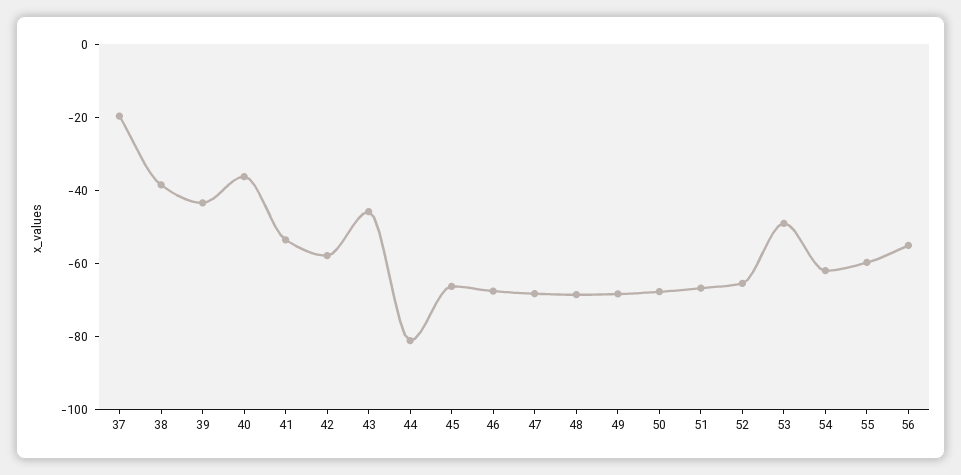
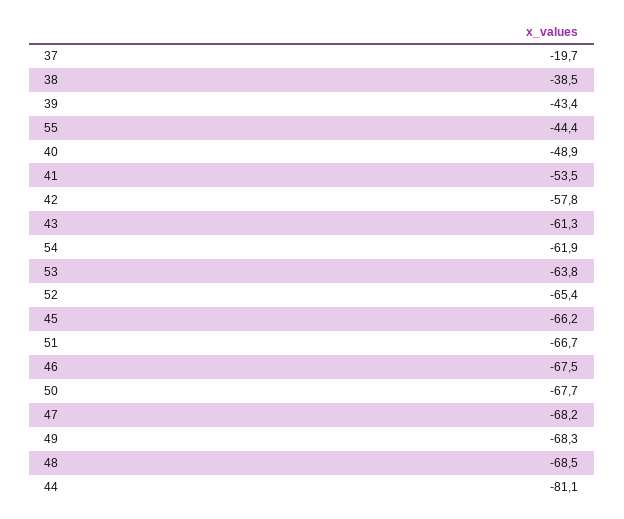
  {
    "37": -19.7,
    "38": -38.5,
    "39": -43.4,
-   "40": -35,
+   "40": -48.9,
    "41": -53.5,
    "42": -57.8,
-   "43": -45,
+   "43": -61.3,
    "44": -81.1,
    "45": -66.2,
    "46": -67.5,
    "47": -68.2,
    "48": -68.5,
    "49": -68.3,
    "50": -67.7,
    "51": -66.7,
    "52": -65.4,
-   "53": -50,
+   "53": -63.8,
    "54": -61.9,
-   "55": -60,
+   "55": -44.4
-   "56": -55
  }

